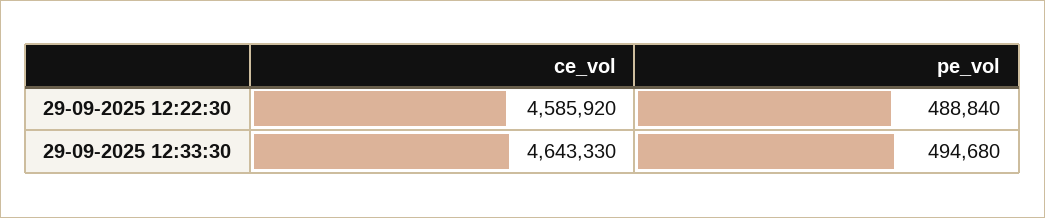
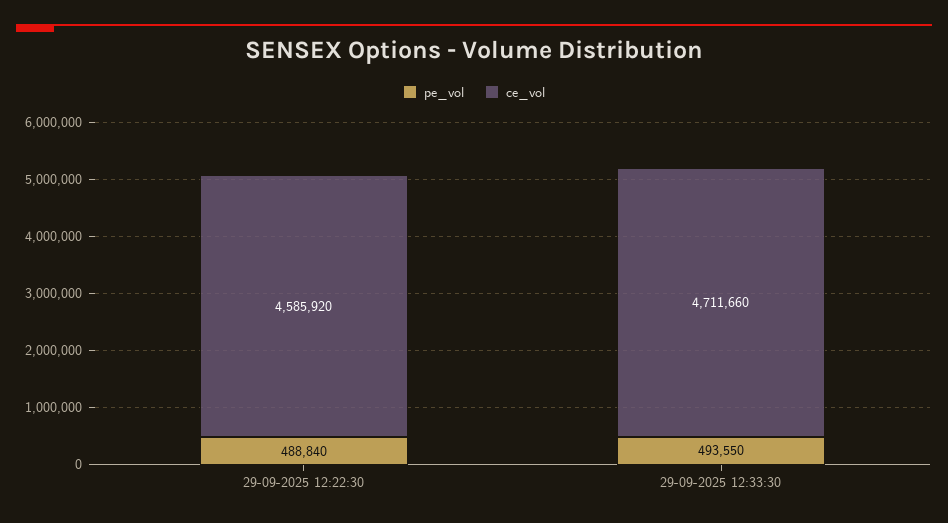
  {
    "ce_vol": {
      "29-09-2025 12:22:30": 4585920,
-     "29-09-2025 12:33:30": 4643330
+     "29-09-2025 12:33:30": 4711660
    },
    "pe_vol": {
      "29-09-2025 12:22:30": 488840,
-     "29-09-2025 12:33:30": 494680
+     "29-09-2025 12:33:30": 493550
    }
  }

